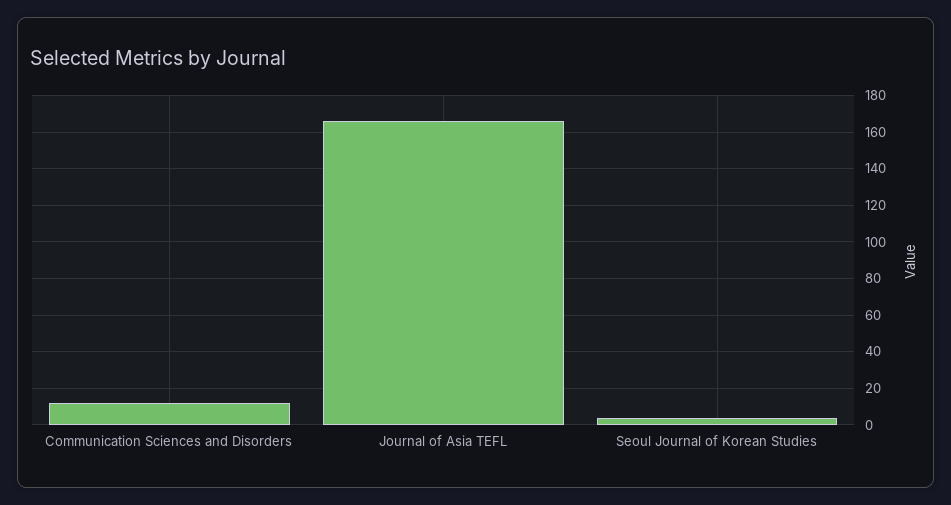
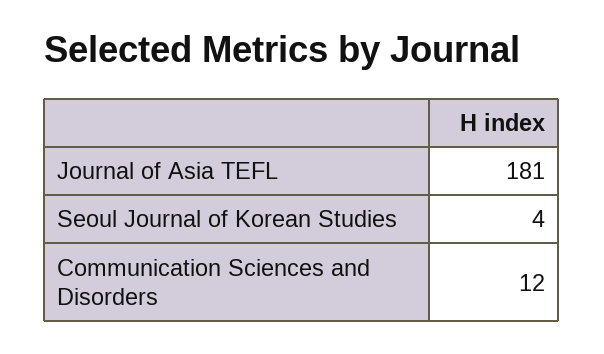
  {
    "Communication Sciences and Disorders": 12,
-   "Journal of Asia TEFL": 165,
+   "Journal of Asia TEFL": 181,
    "Seoul Journal of Korean Studies": 4
  }

